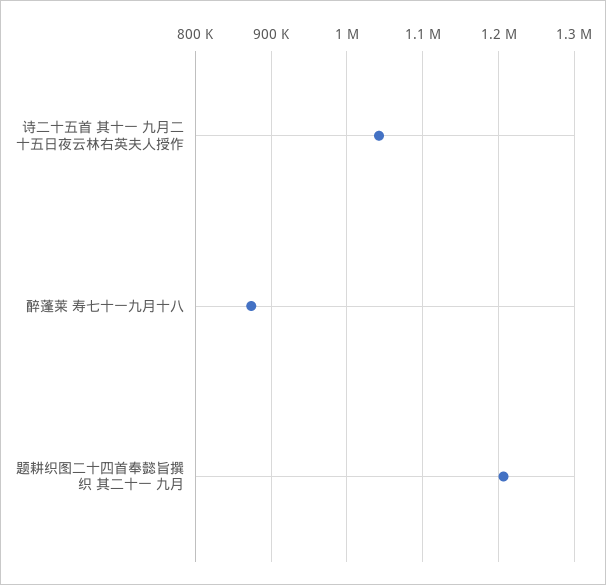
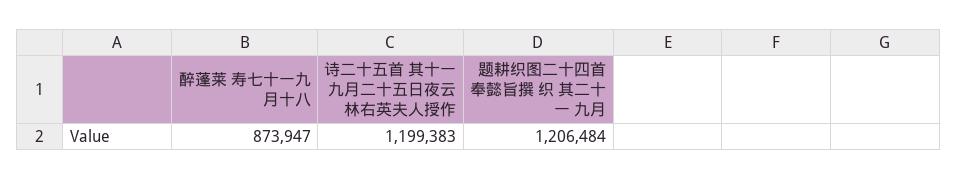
  {
-   "诗二十五首 其十一 九月二十五日夜云林右英夫人授作": 1040000,
+   "诗二十五首 其十一 九月二十五日夜云林右英夫人授作": 1199383,
    "醉蓬莱 寿七十一九月十八": 873947,
    "题耕织图二十四首奉懿旨撰 织 其二十一 九月": 1206484
  }

